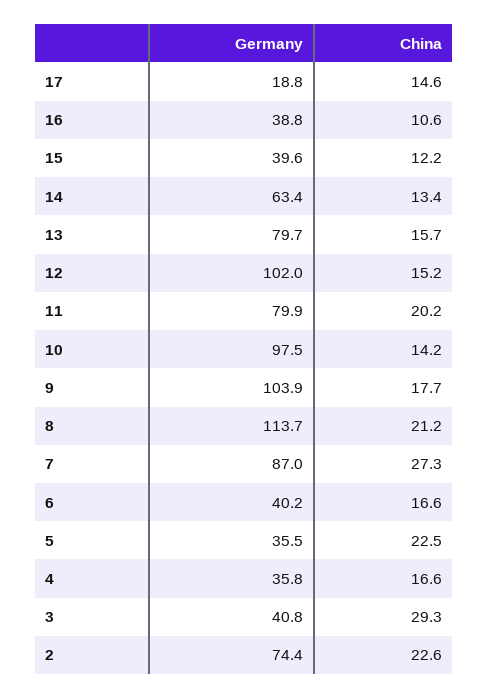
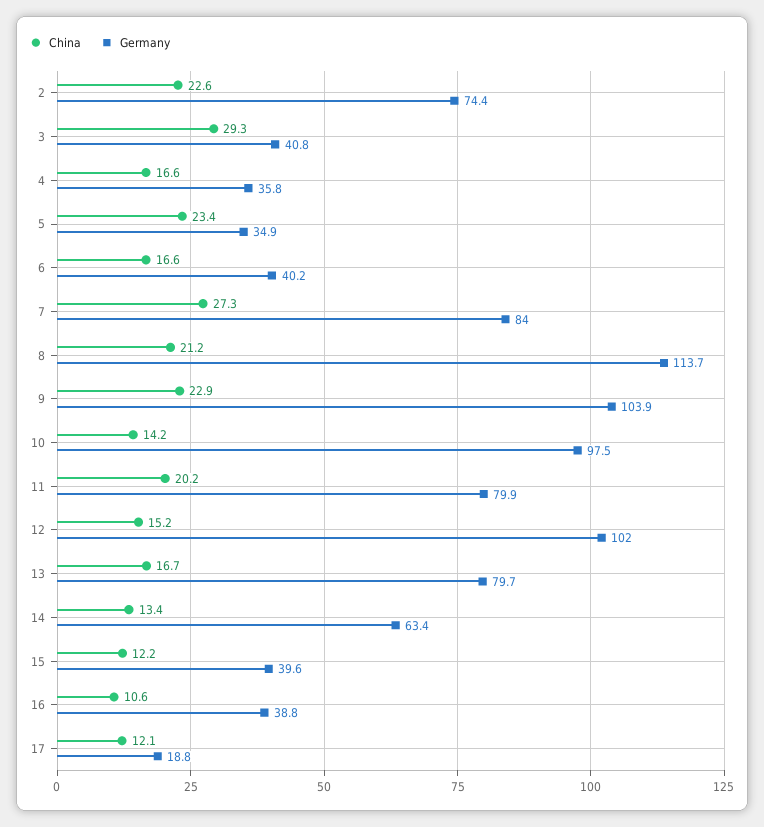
  {
    "Germany": {
      "17": 18.8,
      "16": 38.8,
      "15": 39.6,
      "14": 63.4,
      "13": 79.7,
      "12": 102,
      "11": 79.9,
      "10": 97.5,
      "9": 103.9,
      "8": 113.7,
-     "7": 87,
+     "7": 84,
      "6": 40.2,
-     "5": 35.5,
+     "5": 34.9,
      "4": 35.8,
      "3": 40.8,
      "2": 74.4
    },
    "China": {
-     "17": 14.6,
+     "17": 12.1,
      "16": 10.6,
      "15": 12.2,
      "14": 13.4,
-     "13": 15.7,
+     "13": 16.7,
      "12": 15.2,
      "11": 20.2,
      "10": 14.2,
-     "9": 17.7,
+     "9": 22.9,
      "8": 21.2,
      "7": 27.3,
      "6": 16.6,
-     "5": 22.5,
+     "5": 23.4,
      "4": 16.6,
      "3": 29.3,
      "2": 22.6
    }
  }

